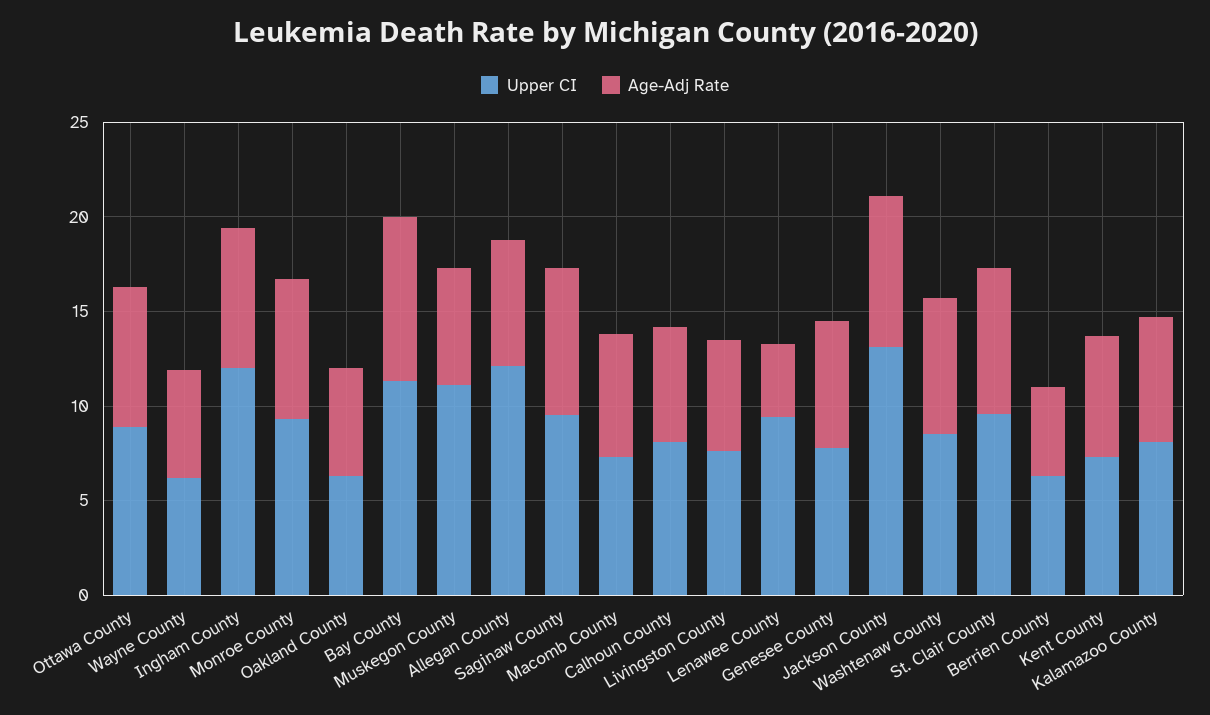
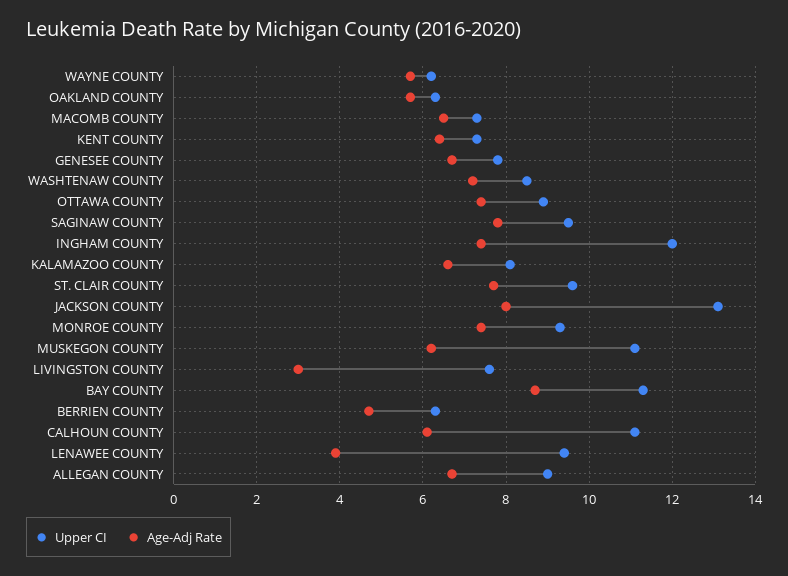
  {
    "Upper CI": {
      "Ottawa County": 9,
      "Wayne County": 6,
      "Ingham County": 12,
      "Monroe County": 9.5,
      "Oakland County": 6.5,
      "Bay County": 11.5,
      "Muskegon County": 11,
-     "Allegan County": 12,
+     "Allegan County": 9,
      "Saginaw County": 9.5,
      "Macomb County": 7.5,
-     "Calhoun County": 8,
+     "Calhoun County": 11,
      "Livingston County": 7.5,
      "Lenawee County": 9.5,
      "Genesee County": 8,
      "Jackson County": 13,
      "Washtenaw County": 8.5,
      "St. Clair County": 9.5,
      "Berrien County": 6.5,
      "Kent County": 7.5,
      "Kalamazoo County": 8
    },
    "Age-Adj Rate": {
      "Ottawa County": 7.5,
      "Wayne County": 5.5,
      "Ingham County": 7.5,
      "Monroe County": 7.5,
      "Oakland County": 5.5,
      "Bay County": 8.5,
      "Muskegon County": 6,
      "Allegan County": 6.5,
      "Saginaw County": 8,
      "Macomb County": 6.5,
      "Calhoun County": 6,
-     "Livingston County": 6,
+     "Livingston County": 3,
      "Lenawee County": 4,
      "Genesee County": 6.5,
      "Jackson County": 8,
      "Washtenaw County": 7,
      "St. Clair County": 7.5,
      "Berrien County": 4.5,
      "Kent County": 6.5,
      "Kalamazoo County": 6.5
    }
  }

